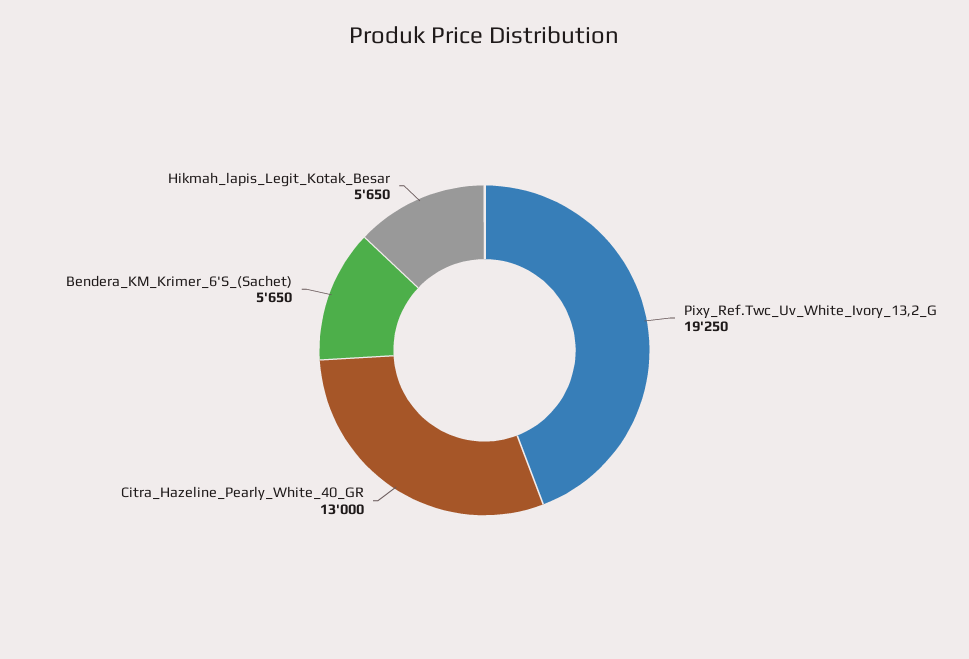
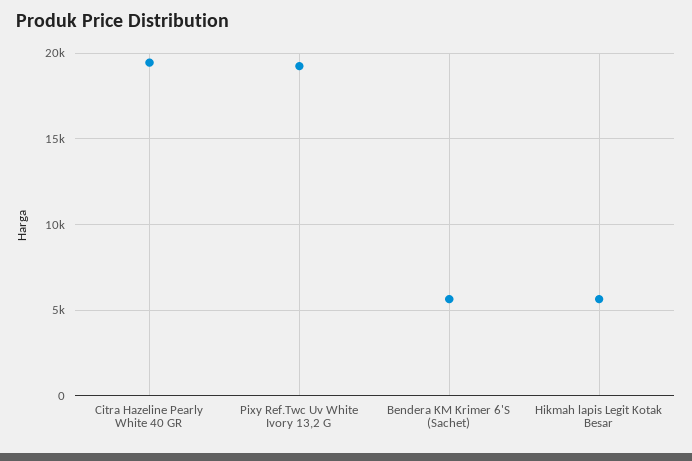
  {
    "Pixy_Ref.Twc_Uv_White_Ivory_13,2_G": 19250,
-   "Citra_Hazeline_Pearly_White_40_GR": 13000,
+   "Citra_Hazeline_Pearly_White_40_GR": 19500,
    "Bendera_KM_Krimer_6'S_(Sachet)": 5650,
    "Hikmah_lapis_Legit_Kotak_Besar": 5650
  }

